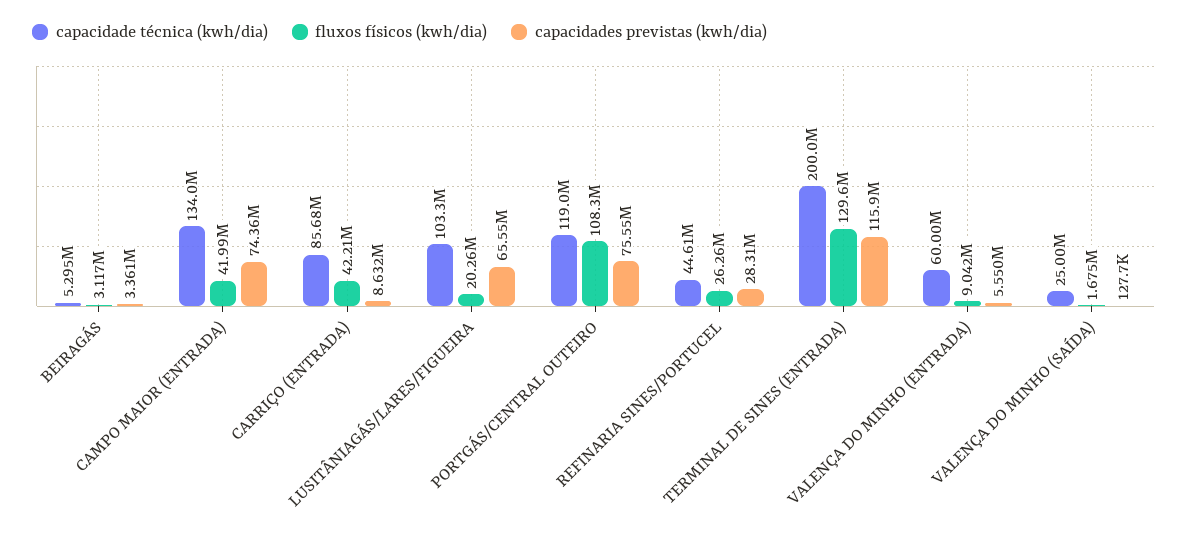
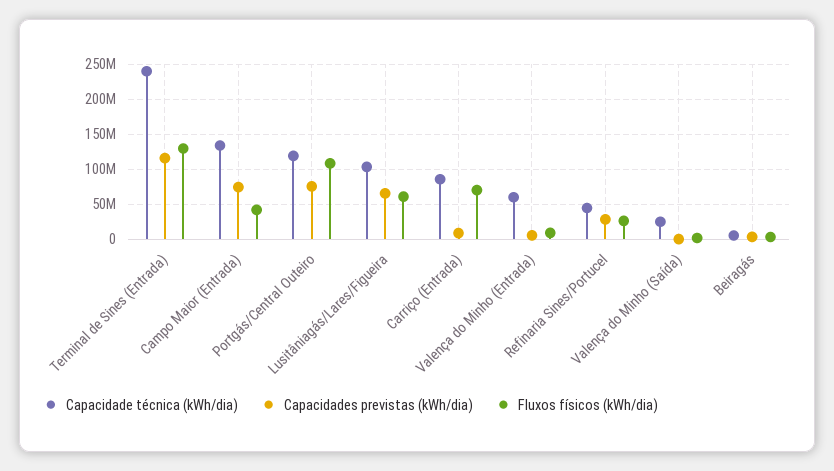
  {
    "capacidade técnica (kwh/dia)": {
      "BEIRAGÁS": 5295000,
      "CAMPO MAIOR (ENTRADA)": 134000000,
      "CARRIÇO (ENTRADA)": 85680000,
      "LUSITÂNIAGÁS/LARES/FIGUEIRA": 103300000,
      "PORTGÁS/CENTRAL OUTEIRO": 119000000,
      "REFINARIA SINES/PORTUCEL": 44610000,
-     "TERMINAL DE SINES (ENTRADA)": 200000000,
+     "TERMINAL DE SINES (ENTRADA)": 240000000,
      "VALENÇA DO MINHO (ENTRADA)": 60000000,
      "VALENÇA DO MINHO (SAÍDA)": 25000000
    },
    "fluxos físicos (kwh/dia)": {
      "BEIRAGÁS": 3117000,
      "CAMPO MAIOR (ENTRADA)": 41990000,
-     "CARRIÇO (ENTRADA)": 42210000,
+     "CARRIÇO (ENTRADA)": 70000000,
-     "LUSITÂNIAGÁS/LARES/FIGUEIRA": 20260000,
+     "LUSITÂNIAGÁS/LARES/FIGUEIRA": 60000000,
      "PORTGÁS/CENTRAL OUTEIRO": 108300000,
      "REFINARIA SINES/PORTUCEL": 26260000,
      "TERMINAL DE SINES (ENTRADA)": 129600000,
      "VALENÇA DO MINHO (ENTRADA)": 9042000,
      "VALENÇA DO MINHO (SAÍDA)": 1675000
    },
    "capacidades previstas (kwh/dia)": {
      "BEIRAGÁS": 3361000,
      "CAMPO MAIOR (ENTRADA)": 74360000,
      "CARRIÇO (ENTRADA)": 8632000,
      "LUSITÂNIAGÁS/LARES/FIGUEIRA": 65550000,
      "PORTGÁS/CENTRAL OUTEIRO": 75550000,
      "REFINARIA SINES/PORTUCEL": 28310000,
      "TERMINAL DE SINES (ENTRADA)": 115900000,
      "VALENÇA DO MINHO (ENTRADA)": 5550000,
      "VALENÇA DO MINHO (SAÍDA)": 127700
    }
  }

